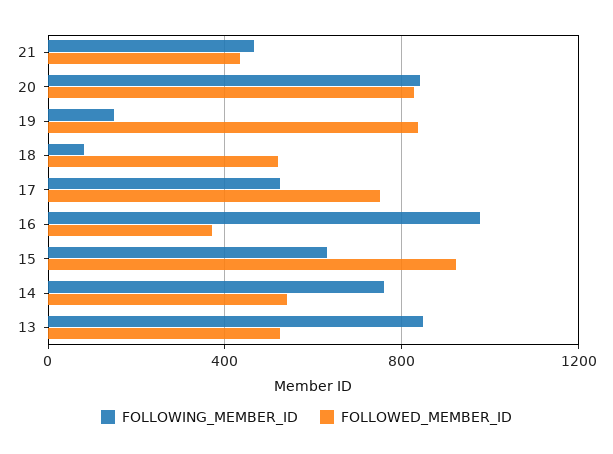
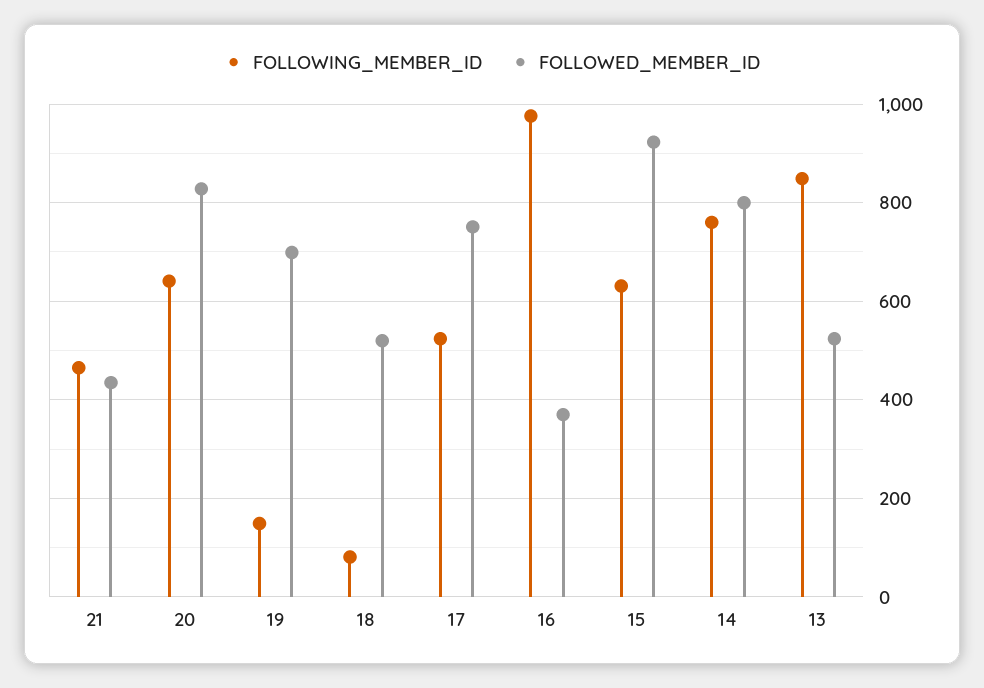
  {
    "FOLLOWING_MEMBER_ID": {
      "21": 460,
-     "20": 850,
+     "20": 640,
      "19": 140,
      "18": 80,
      "17": 520,
      "16": 980,
      "15": 640,
      "14": 760,
      "13": 840
    },
    "FOLLOWED_MEMBER_ID": {
      "21": 440,
      "20": 820,
-     "19": 850,
+     "19": 700,
      "18": 520,
      "17": 760,
      "16": 380,
      "15": 920,
-     "14": 550,
+     "14": 800,
      "13": 520
    }
  }

